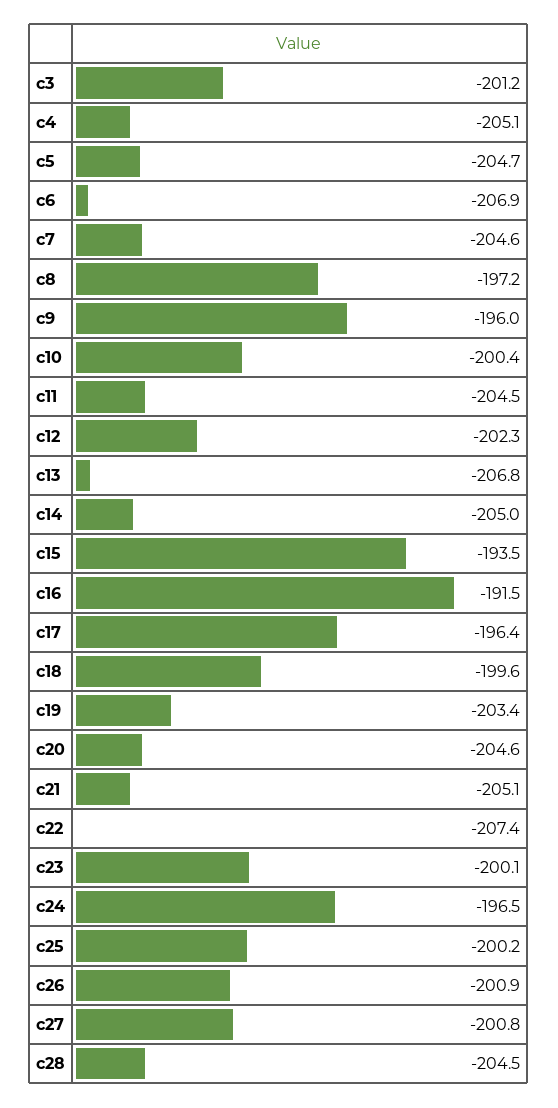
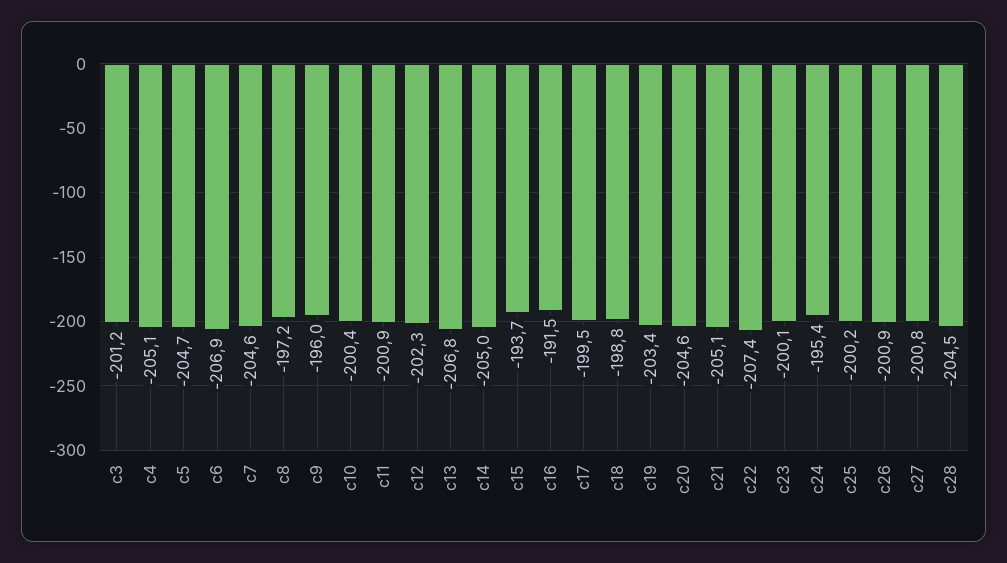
  {
    "c3": -201.2,
    "c4": -205.1,
    "c5": -204.7,
    "c6": -206.9,
    "c7": -204.6,
    "c8": -197.2,
    "c9": -196,
    "c10": -200.4,
-   "c11": -204.5,
+   "c11": -200.9,
    "c12": -202.3,
    "c13": -206.8,
    "c14": -205,
-   "c15": -193.5,
+   "c15": -193.7,
    "c16": -191.5,
-   "c17": -196.4,
+   "c17": -199.5,
-   "c18": -199.6,
+   "c18": -198.8,
    "c19": -203.4,
    "c20": -204.6,
    "c21": -205.1,
    "c22": -207.4,
    "c23": -200.1,
-   "c24": -196.5,
+   "c24": -195.4,
    "c25": -200.2,
    "c26": -200.9,
    "c27": -200.8,
    "c28": -204.5
  }

